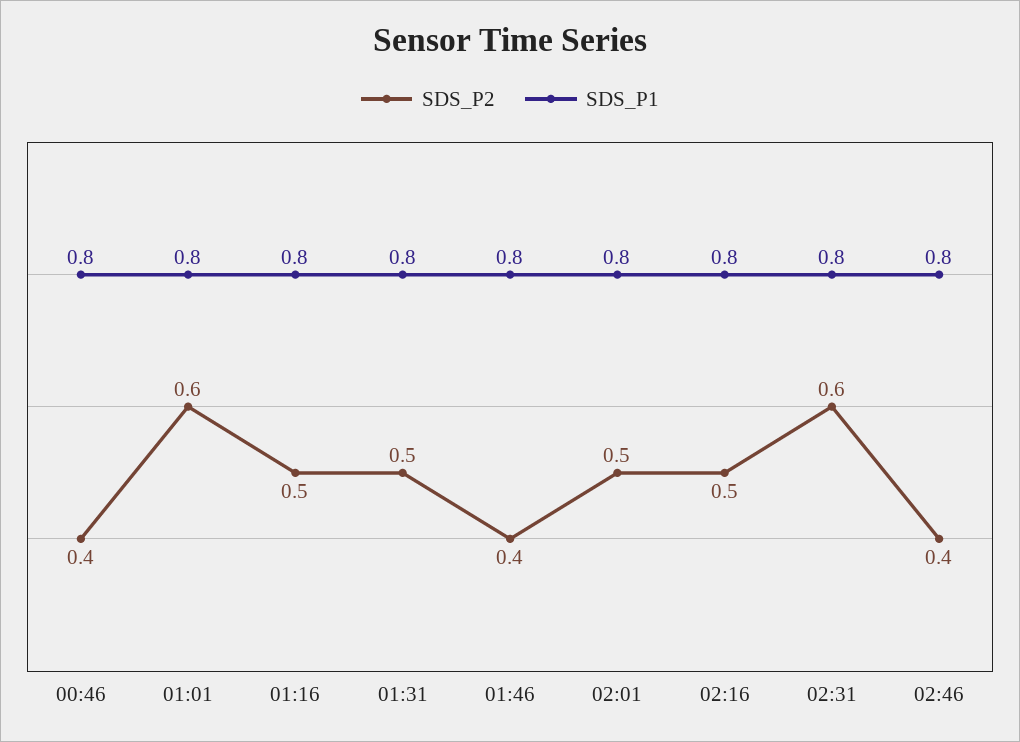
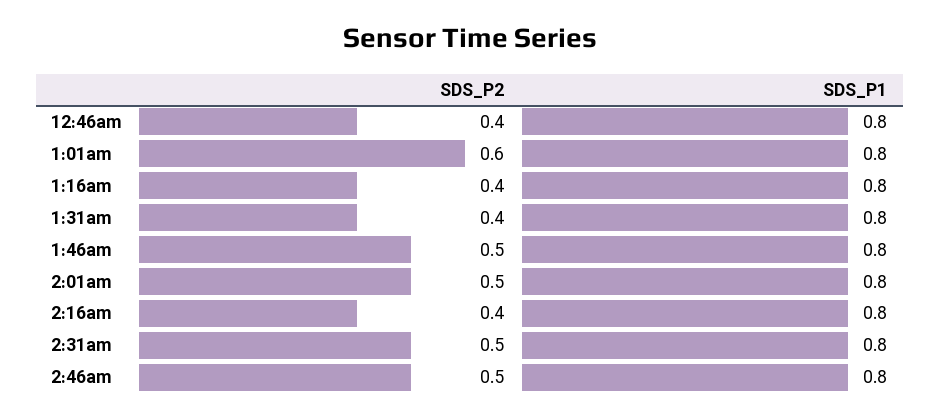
  {
    "SDS_P2": {
      "00:46": 0.4,
      "01:01": 0.6,
-     "01:16": 0.5,
+     "01:16": 0.4,
-     "01:31": 0.5,
+     "01:31": 0.4,
-     "01:46": 0.4,
+     "01:46": 0.5,
      "02:01": 0.5,
-     "02:16": 0.5,
+     "02:16": 0.4,
-     "02:31": 0.6,
+     "02:31": 0.5,
-     "02:46": 0.4
+     "02:46": 0.5
    },
    "SDS_P1": {
      "00:46": 0.8,
      "01:01": 0.8,
      "01:16": 0.8,
      "01:31": 0.8,
      "01:46": 0.8,
      "02:01": 0.8,
      "02:16": 0.8,
      "02:31": 0.8,
      "02:46": 0.8
    }
  }

